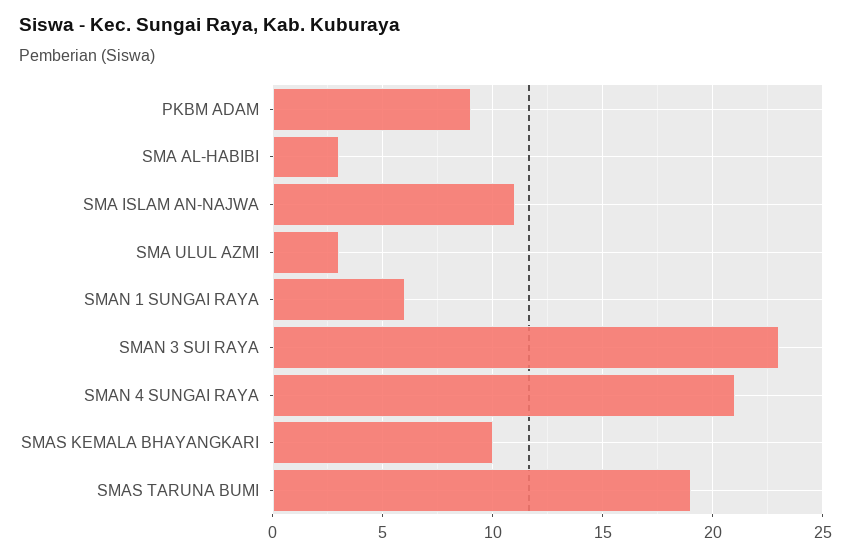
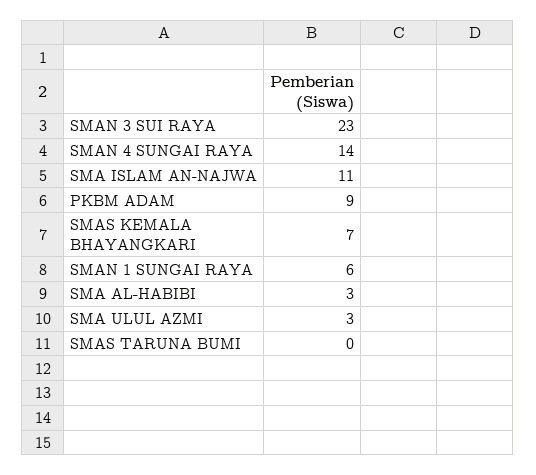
  {
    "PKBM ADAM": 9,
    "SMA AL-HABIBI": 3,
    "SMA ISLAM AN-NAJWA": 11,
    "SMA ULUL AZMI": 3,
    "SMAN 1 SUNGAI RAYA": 6,
    "SMAN 3 SUI RAYA": 23,
-   "SMAN 4 SUNGAI RAYA": 21,
+   "SMAN 4 SUNGAI RAYA": 14,
-   "SMAS KEMALA BHAYANGKARI": 10,
+   "SMAS KEMALA BHAYANGKARI": 7,
-   "SMAS TARUNA BUMI": 19
+   "SMAS TARUNA BUMI": 0
  }

